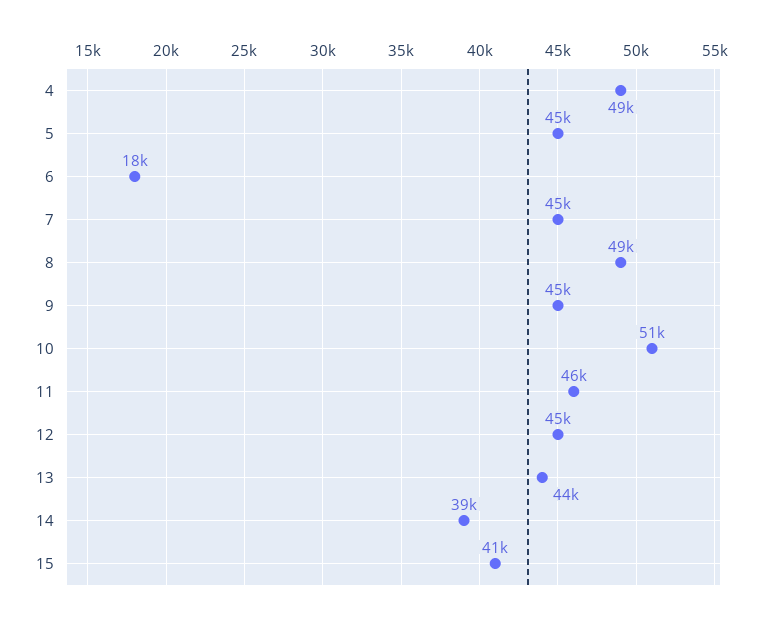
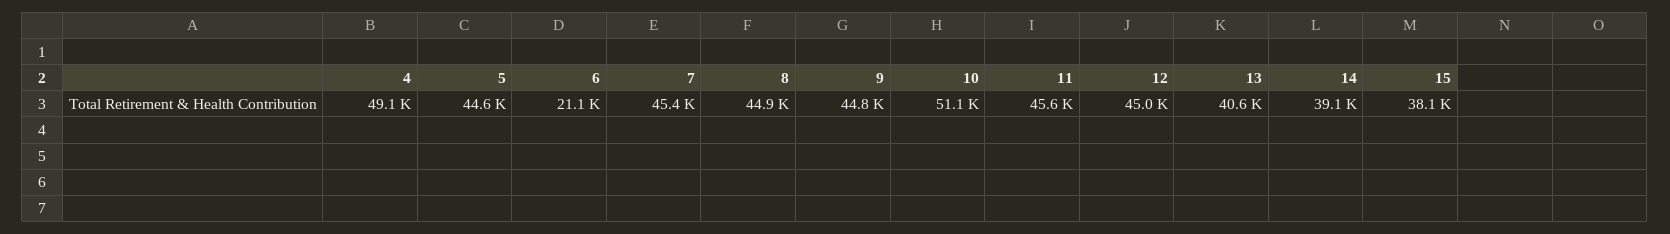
  {
    "4": 49100,
    "5": 44600,
-   "6": 18000,
+   "6": 21100,
    "7": 45400,
-   "8": 49000,
+   "8": 44900,
    "9": 44800,
    "10": 51100,
    "11": 45600,
    "12": 45000,
-   "13": 44000,
+   "13": 40600,
    "14": 39100,
-   "15": 41000
+   "15": 38100
  }

